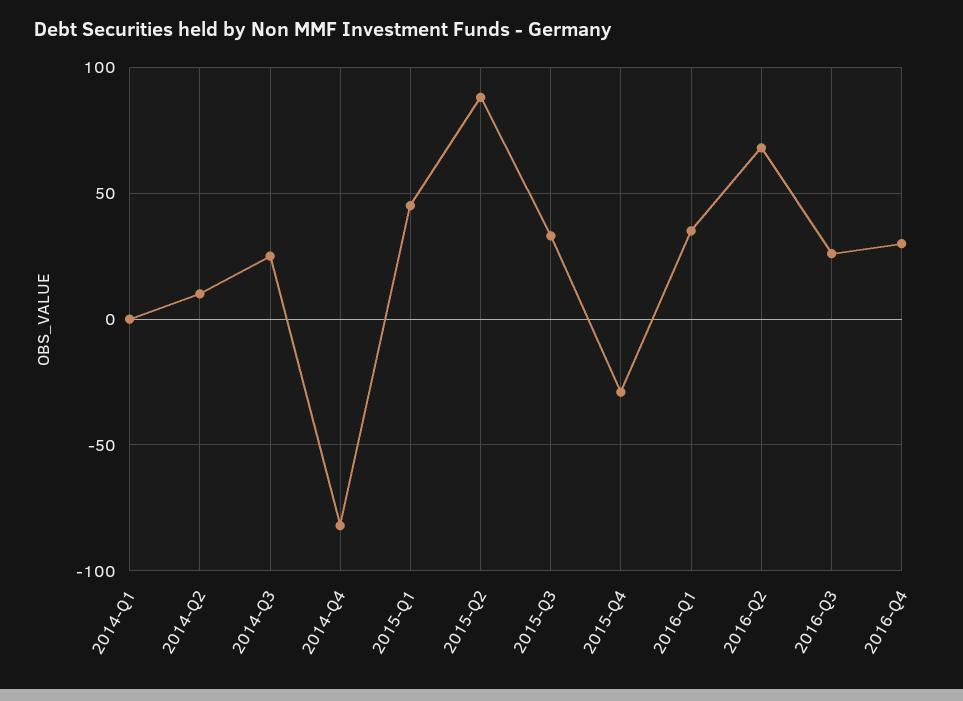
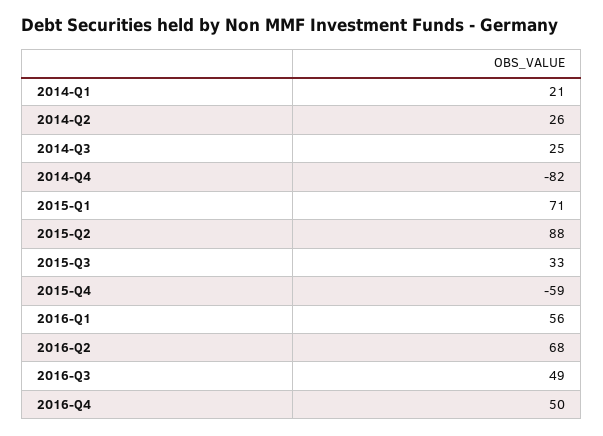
  {
-   "2014-Q1": 0,
+   "2014-Q1": 21,
-   "2014-Q2": 10,
+   "2014-Q2": 26,
    "2014-Q3": 25,
    "2014-Q4": -82,
-   "2015-Q1": 45,
+   "2015-Q1": 71,
    "2015-Q2": 88,
    "2015-Q3": 33,
-   "2015-Q4": -30,
+   "2015-Q4": -59,
-   "2016-Q1": 35,
+   "2016-Q1": 56,
    "2016-Q2": 68,
-   "2016-Q3": 25,
+   "2016-Q3": 49,
-   "2016-Q4": 30
+   "2016-Q4": 50
  }

